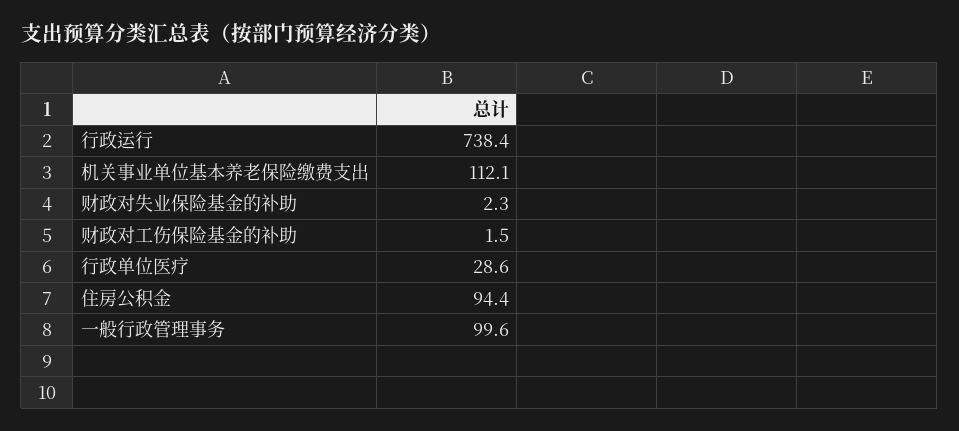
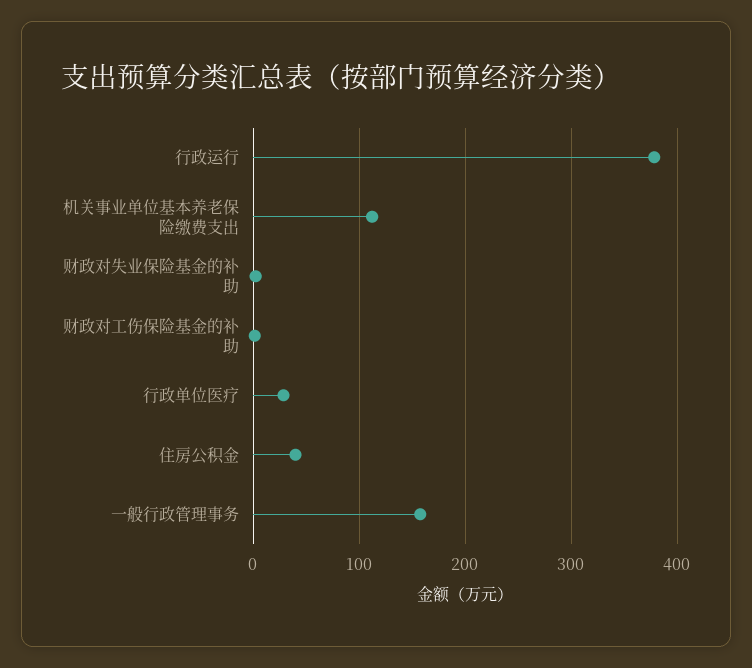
  {
-   "行政运行": 738.4,
+   "行政运行": 380,
    "机关事业单位基本养老保险缴费支出": 112.1,
    "财政对失业保险基金的补助": 2.3,
    "财政对工伤保险基金的补助": 1.5,
    "行政单位医疗": 28.6,
-   "住房公积金": 94.4,
+   "住房公积金": 40,
-   "一般行政管理事务": 99.6
+   "一般行政管理事务": 160
  }

